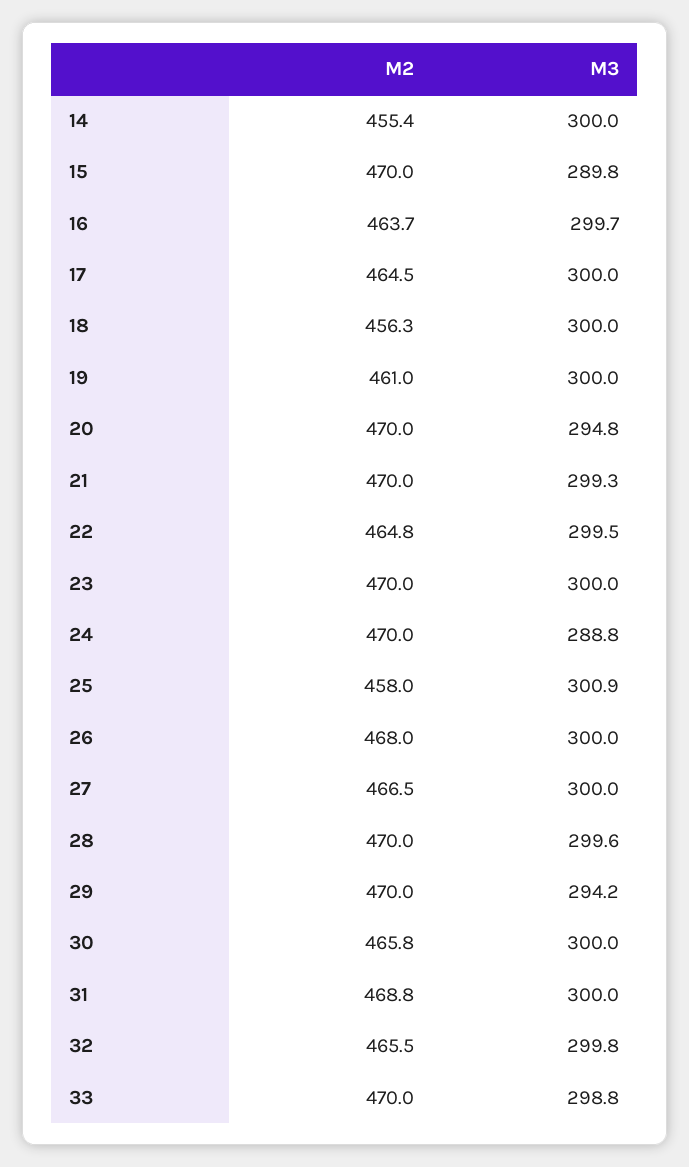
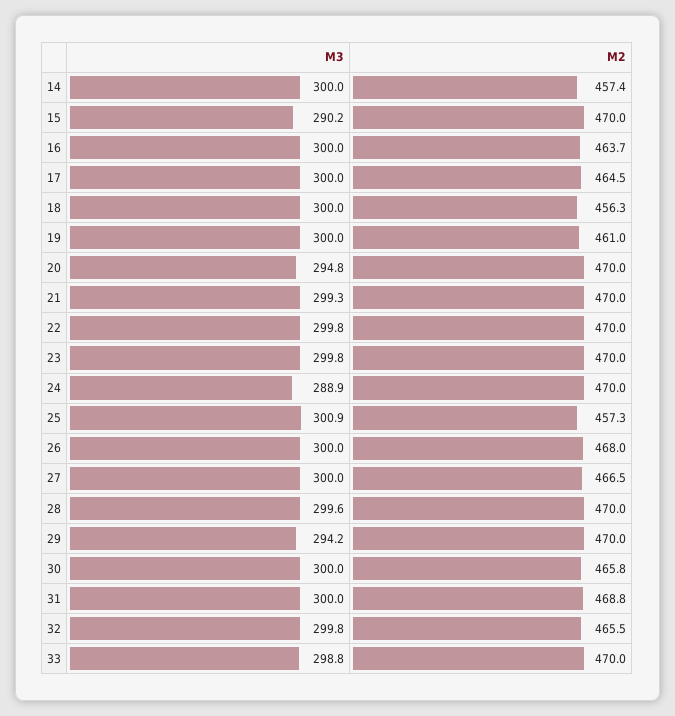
  {
    "M2": {
-     "14": 455.4,
+     "14": 457.4,
      "15": 470,
      "16": 463.7,
      "17": 464.5,
      "18": 456.3,
      "19": 461,
      "20": 470,
      "21": 470,
-     "22": 464.8,
+     "22": 470,
      "23": 470,
      "24": 470,
-     "25": 458,
+     "25": 457.3,
      "26": 468,
      "27": 466.5,
      "28": 470,
      "29": 470,
      "30": 465.8,
      "31": 468.8,
      "32": 465.5,
      "33": 470
    },
    "M3": {
      "14": 300,
-     "15": 289.8,
+     "15": 290.2,
-     "16": 299.7,
+     "16": 300,
      "17": 300,
      "18": 300,
      "19": 300,
      "20": 294.8,
      "21": 299.3,
-     "22": 299.5,
+     "22": 299.8,
-     "23": 300,
+     "23": 299.8,
-     "24": 288.8,
+     "24": 288.9,
      "25": 300.9,
      "26": 300,
      "27": 300,
      "28": 299.6,
      "29": 294.2,
      "30": 300,
      "31": 300,
      "32": 299.8,
      "33": 298.8
    }
  }

